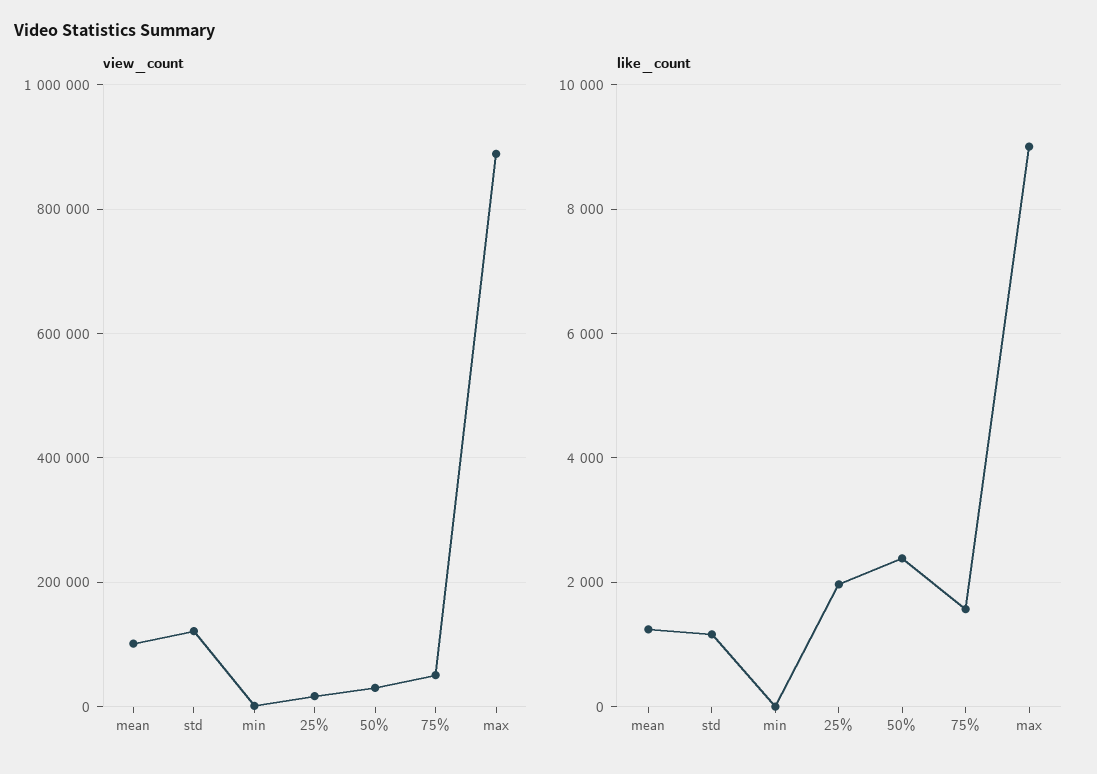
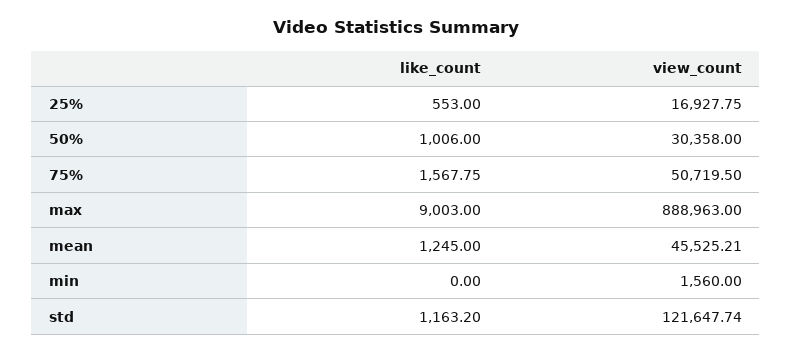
  {
    "view_count": {
-     "mean": 100000,
+     "mean": 45525.21,
      "std": 121647.74,
      "min": 1560,
      "25%": 16927.75,
      "50%": 30358,
      "75%": 50719.5,
      "max": 888963
    },
    "like_count": {
      "mean": 1245,
      "std": 1163.2,
      "min": 0,
-     "25%": 2000,
+     "25%": 553,
-     "50%": 2400,
+     "50%": 1006,
      "75%": 1567.75,
      "max": 9003
    }
  }

